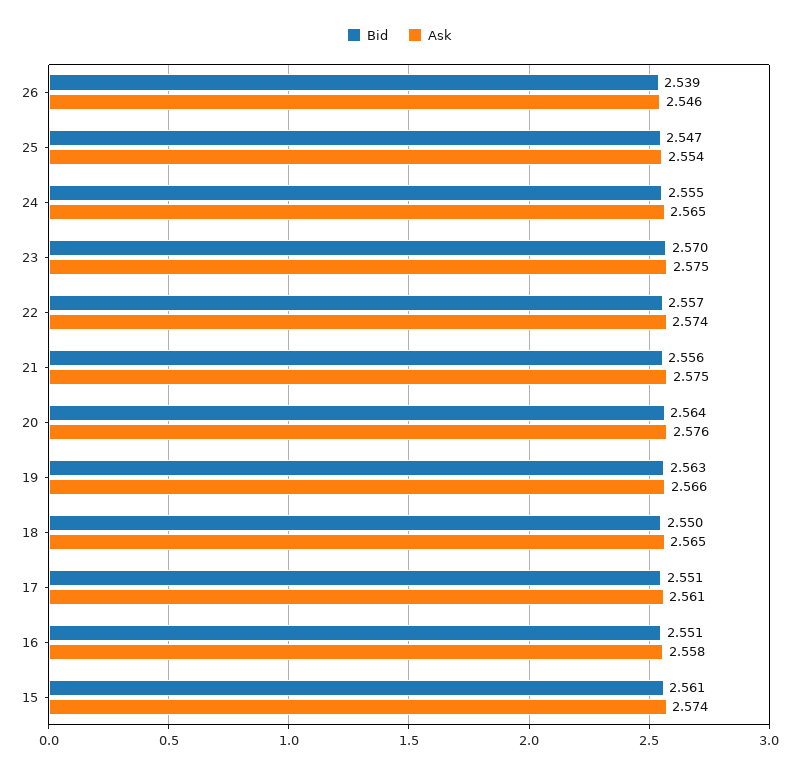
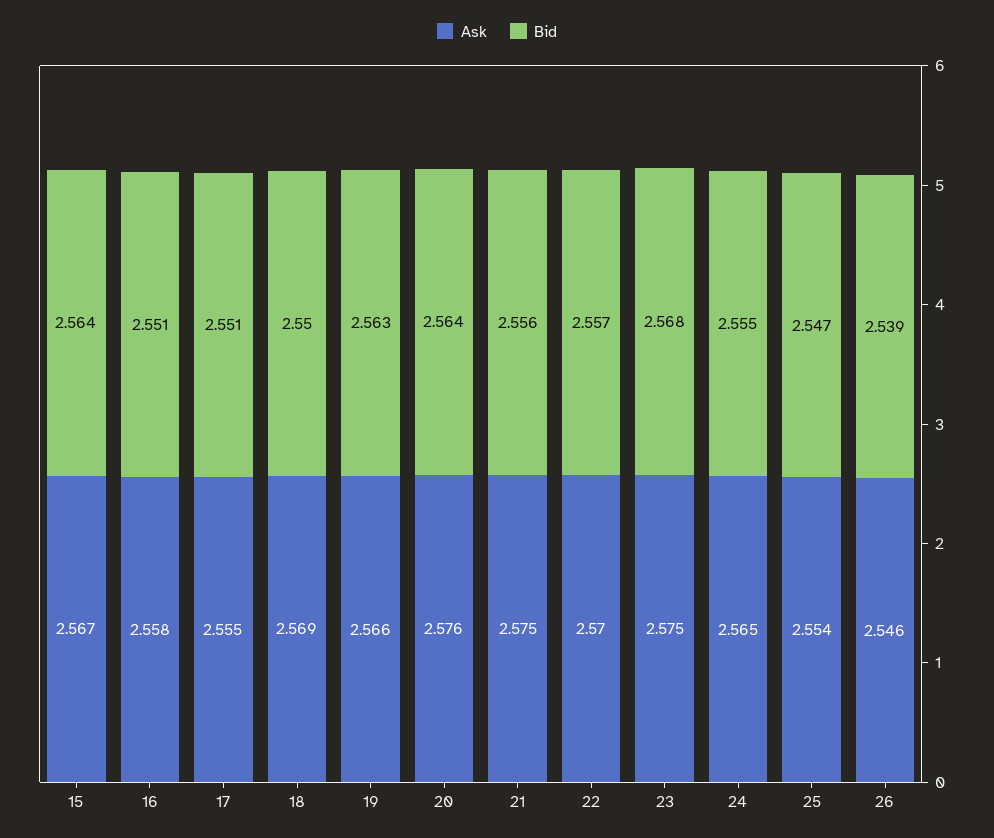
  {
    "Bid": {
      "26": 2.539,
      "25": 2.547,
      "24": 2.555,
-     "23": 2.57,
+     "23": 2.568,
      "22": 2.557,
      "21": 2.556,
      "20": 2.564,
      "19": 2.563,
      "18": 2.55,
      "17": 2.551,
      "16": 2.551,
-     "15": 2.561
+     "15": 2.564
    },
    "Ask": {
      "26": 2.546,
      "25": 2.554,
      "24": 2.565,
      "23": 2.575,
-     "22": 2.574,
+     "22": 2.57,
      "21": 2.575,
      "20": 2.576,
      "19": 2.566,
-     "18": 2.565,
+     "18": 2.569,
-     "17": 2.561,
+     "17": 2.555,
      "16": 2.558,
-     "15": 2.574
+     "15": 2.567
    }
  }

